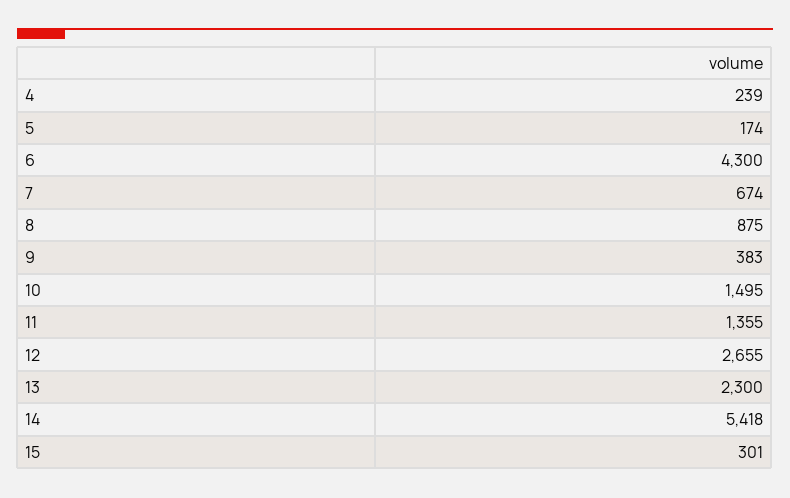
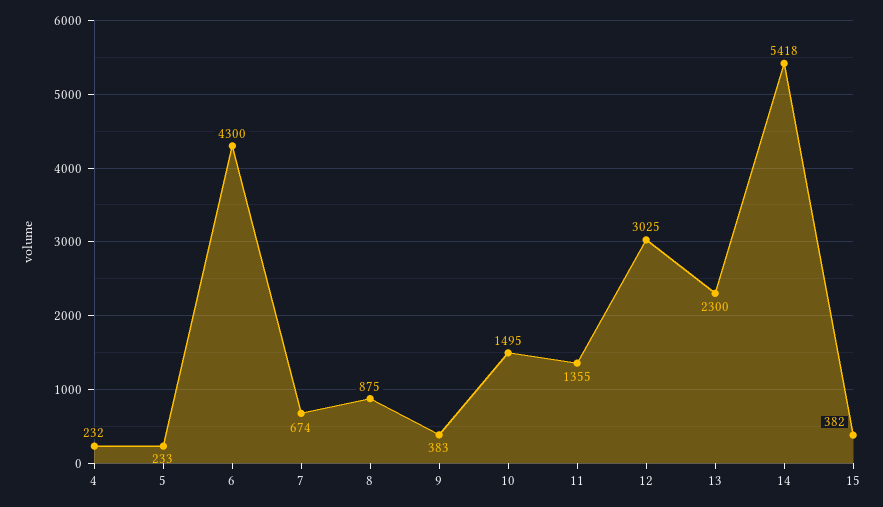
  {
-   "4": 239,
+   "4": 232,
-   "5": 174,
+   "5": 233,
    "6": 4300,
    "7": 674,
    "8": 875,
    "9": 383,
    "10": 1495,
    "11": 1355,
-   "12": 2655,
+   "12": 3025,
    "13": 2300,
    "14": 5418,
-   "15": 301
+   "15": 382
  }

